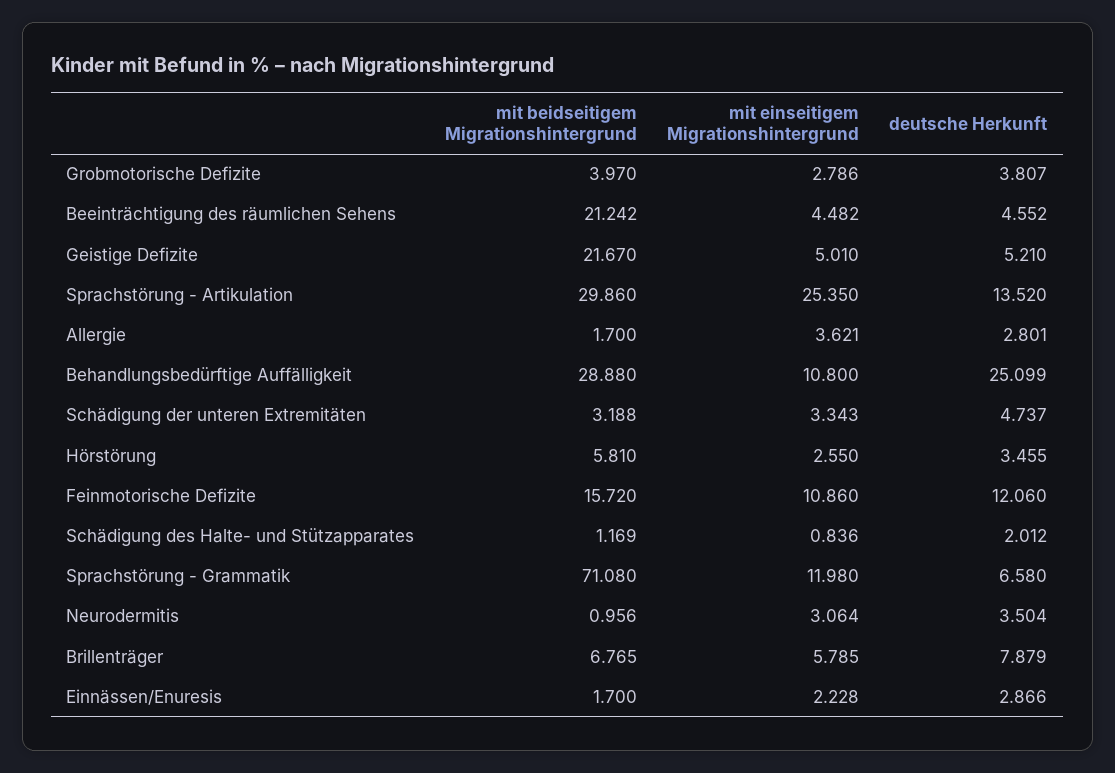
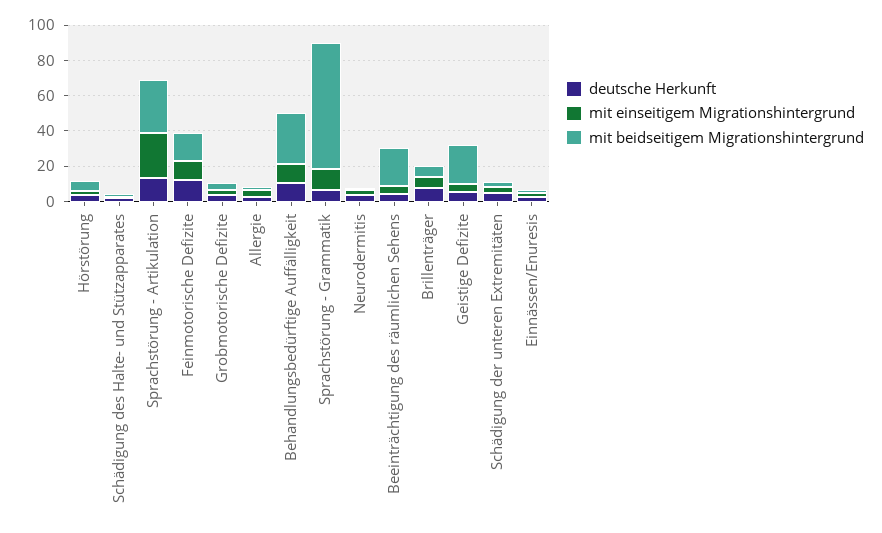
  {
    "mit beidseitigem Migrationshintergrund": {
      "Grobmotorische Defizite": 3.97,
      "Beeinträchtigung des räumlichen Sehens": 21.242,
      "Geistige Defizite": 21.67,
      "Sprachstörung - Artikulation": 29.86,
      "Allergie": 1.7,
      "Behandlungsbedürftige Auffälligkeit": 28.88,
      "Schädigung der unteren Extremitäten": 3.188,
      "Hörstörung": 5.81,
      "Feinmotorische Defizite": 15.72,
      "Schädigung des Halte- und Stützapparates": 1.169,
      "Sprachstörung - Grammatik": 71.08,
      "Neurodermitis": 0.956,
      "Brillenträger": 6.765,
      "Einnässen/Enuresis": 1.7
    },
    "mit einseitigem Migrationshintergrund": {
      "Grobmotorische Defizite": 2.786,
      "Beeinträchtigung des räumlichen Sehens": 4.482,
      "Geistige Defizite": 5.01,
      "Sprachstörung - Artikulation": 25.35,
      "Allergie": 3.621,
      "Behandlungsbedürftige Auffälligkeit": 10.8,
      "Schädigung der unteren Extremitäten": 3.343,
      "Hörstörung": 2.55,
      "Feinmotorische Defizite": 10.86,
      "Schädigung des Halte- und Stützapparates": 0.836,
      "Sprachstörung - Grammatik": 11.98,
      "Neurodermitis": 3.064,
      "Brillenträger": 5.785,
      "Einnässen/Enuresis": 2.228
    },
    "deutsche Herkunft": {
      "Grobmotorische Defizite": 3.807,
      "Beeinträchtigung des räumlichen Sehens": 4.552,
      "Geistige Defizite": 5.21,
      "Sprachstörung - Artikulation": 13.52,
      "Allergie": 2.801,
-     "Behandlungsbedürftige Auffälligkeit": 25.099,
+     "Behandlungsbedürftige Auffälligkeit": 10,
      "Schädigung der unteren Extremitäten": 4.737,
      "Hörstörung": 3.455,
      "Feinmotorische Defizite": 12.06,
      "Schädigung des Halte- und Stützapparates": 2.012,
      "Sprachstörung - Grammatik": 6.58,
      "Neurodermitis": 3.504,
      "Brillenträger": 7.879,
      "Einnässen/Enuresis": 2.866
    }
  }

